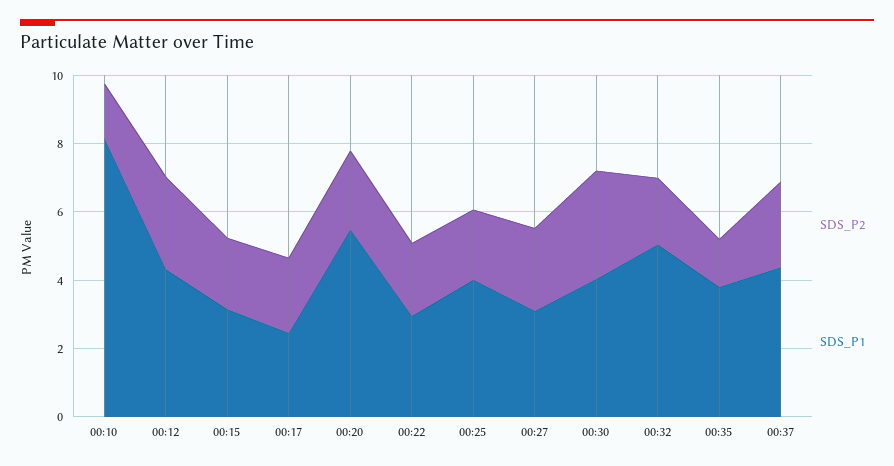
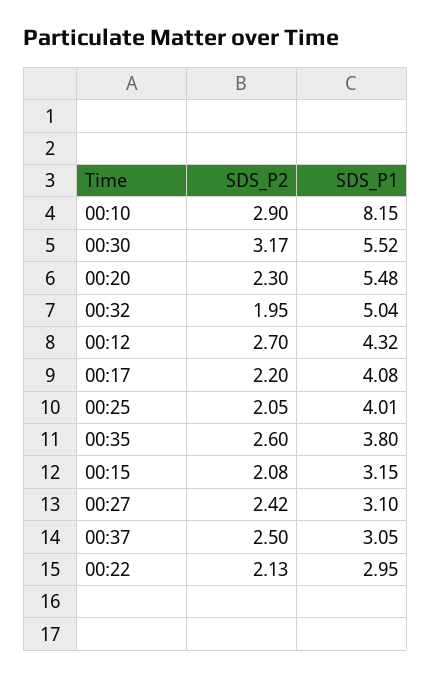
  {
    "SDS_P2": {
-     "00:10": 1.5,
+     "00:10": 2.9,
      "00:12": 2.7,
      "00:15": 2.08,
      "00:17": 2.2,
      "00:20": 2.3,
      "00:22": 2.13,
      "00:25": 2.05,
      "00:27": 2.42,
      "00:30": 3.17,
      "00:32": 1.95,
-     "00:35": 1.5,
+     "00:35": 2.6,
      "00:37": 2.5
    },
    "SDS_P1": {
      "00:10": 8.15,
      "00:12": 4.32,
      "00:15": 3.15,
-     "00:17": 2.5,
+     "00:17": 4.08,
      "00:20": 5.48,
      "00:22": 2.95,
      "00:25": 4.01,
      "00:27": 3.1,
-     "00:30": 4,
+     "00:30": 5.52,
      "00:32": 5.04,
      "00:35": 3.8,
-     "00:37": 4.5
+     "00:37": 3.05
    }
  }

